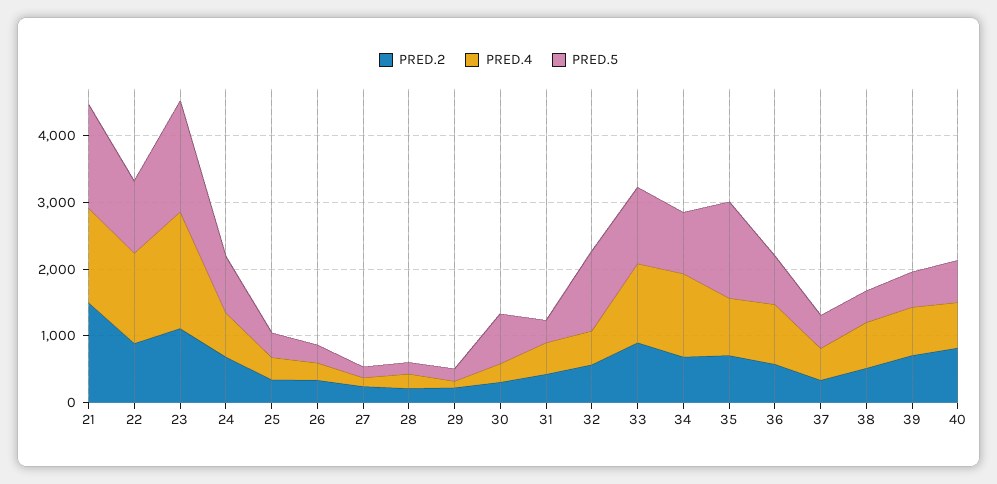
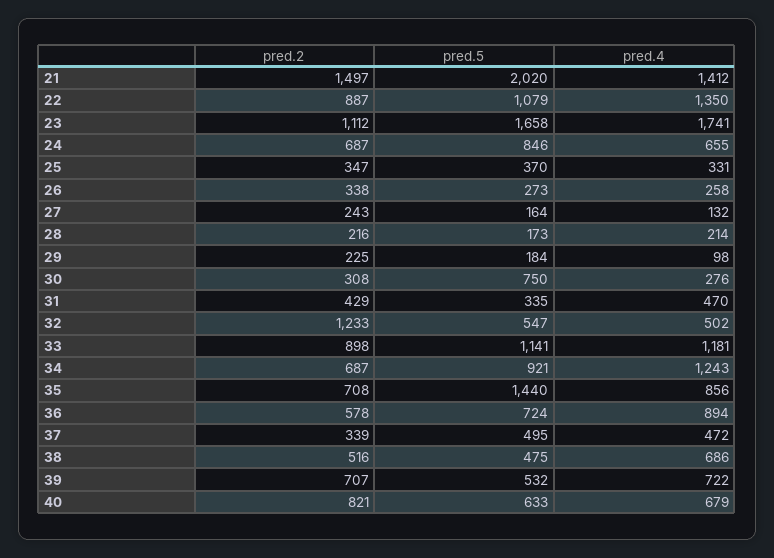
  {
    "PRED.2": {
      "21": 1497,
      "22": 887,
      "23": 1112,
      "24": 687,
      "25": 347,
      "26": 338,
      "27": 243,
      "28": 216,
      "29": 225,
      "30": 308,
      "31": 429,
-     "32": 600,
+     "32": 1233,
      "33": 898,
      "34": 687,
      "35": 708,
      "36": 578,
      "37": 339,
      "38": 516,
      "39": 707,
      "40": 821
    },
    "PRED.4": {
      "21": 1412,
      "22": 1350,
      "23": 1741,
      "24": 655,
      "25": 331,
      "26": 258,
      "27": 132,
      "28": 214,
      "29": 98,
      "30": 276,
      "31": 470,
      "32": 502,
      "33": 1181,
      "34": 1243,
      "35": 856,
      "36": 894,
      "37": 472,
      "38": 686,
      "39": 722,
      "40": 679
    },
    "PRED.5": {
-     "21": 1600,
+     "21": 2020,
      "22": 1079,
      "23": 1658,
      "24": 846,
      "25": 370,
      "26": 273,
      "27": 164,
      "28": 173,
      "29": 184,
      "30": 750,
      "31": 335,
-     "32": 1200,
+     "32": 547,
      "33": 1141,
      "34": 921,
      "35": 1440,
      "36": 724,
      "37": 495,
      "38": 475,
      "39": 532,
      "40": 633
    }
  }

